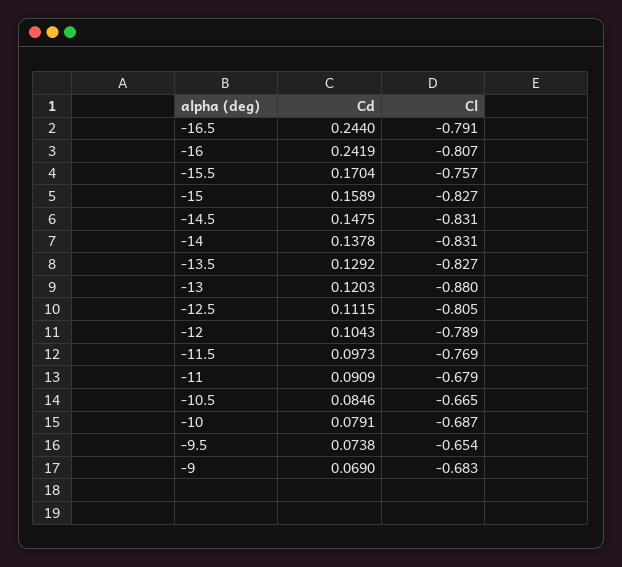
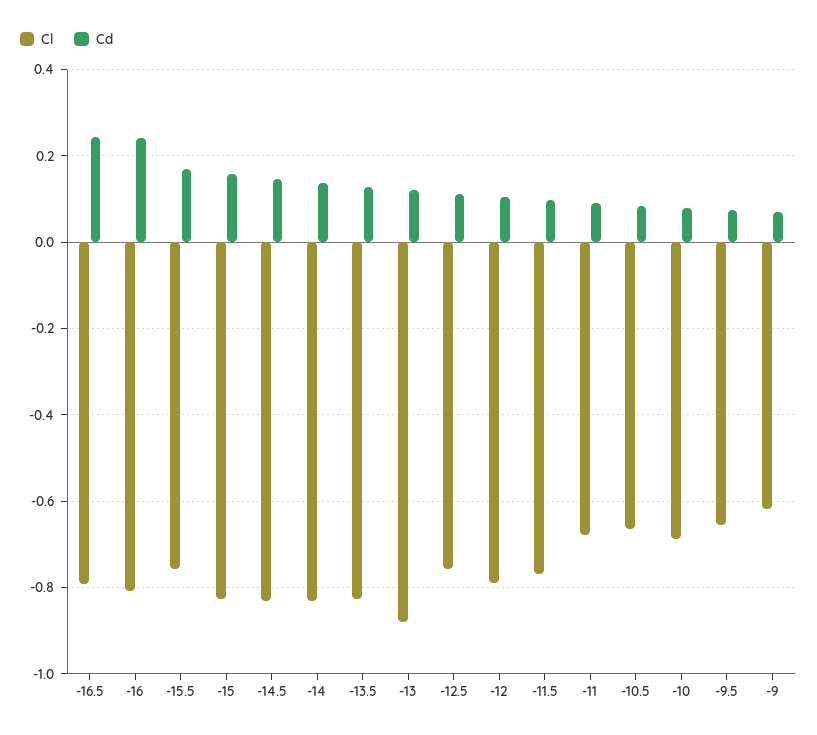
  {
    "Cd": {
      "-16.5": 0.244,
      "-16": 0.2419,
      "-15.5": 0.1704,
      "-15": 0.1589,
      "-14.5": 0.1475,
      "-14": 0.1378,
      "-13.5": 0.1292,
      "-13": 0.1203,
      "-12.5": 0.1115,
      "-12": 0.1043,
      "-11.5": 0.0973,
      "-11": 0.0909,
      "-10.5": 0.0846,
      "-10": 0.0791,
      "-9.5": 0.0738,
      "-9": 0.069
    },
    "Cl": {
      "-16.5": -0.791,
      "-16": -0.807,
      "-15.5": -0.757,
      "-15": -0.827,
      "-14.5": -0.831,
      "-14": -0.831,
      "-13.5": -0.827,
      "-13": -0.88,
-     "-12.5": -0.805,
+     "-12.5": -0.76,
      "-12": -0.789,
      "-11.5": -0.769,
      "-11": -0.679,
      "-10.5": -0.665,
      "-10": -0.687,
      "-9.5": -0.654,
-     "-9": -0.683
+     "-9": -0.62
    }
  }

